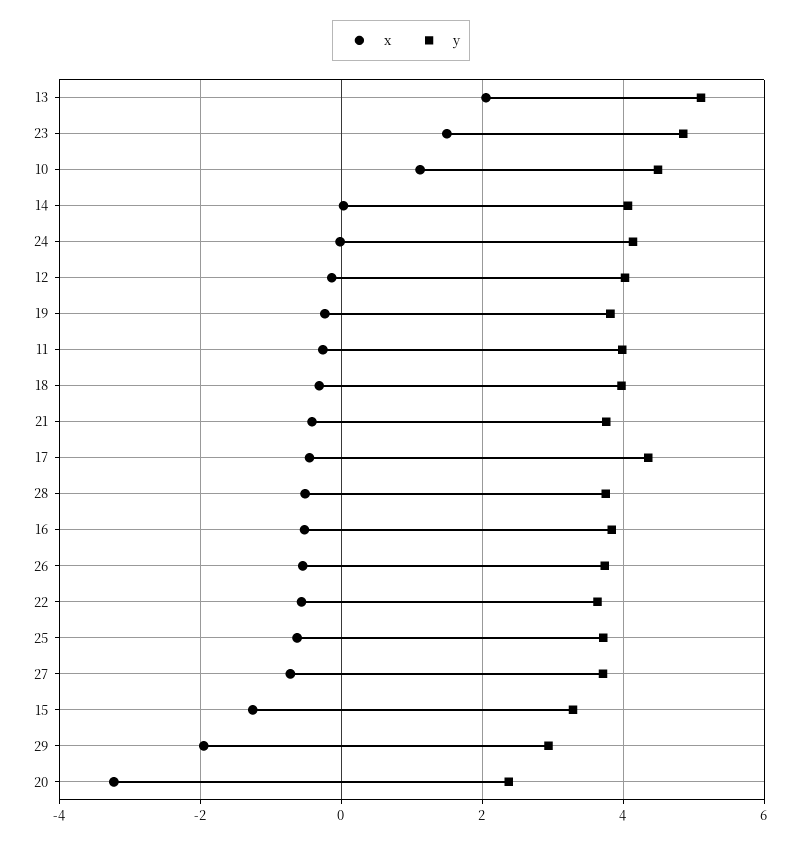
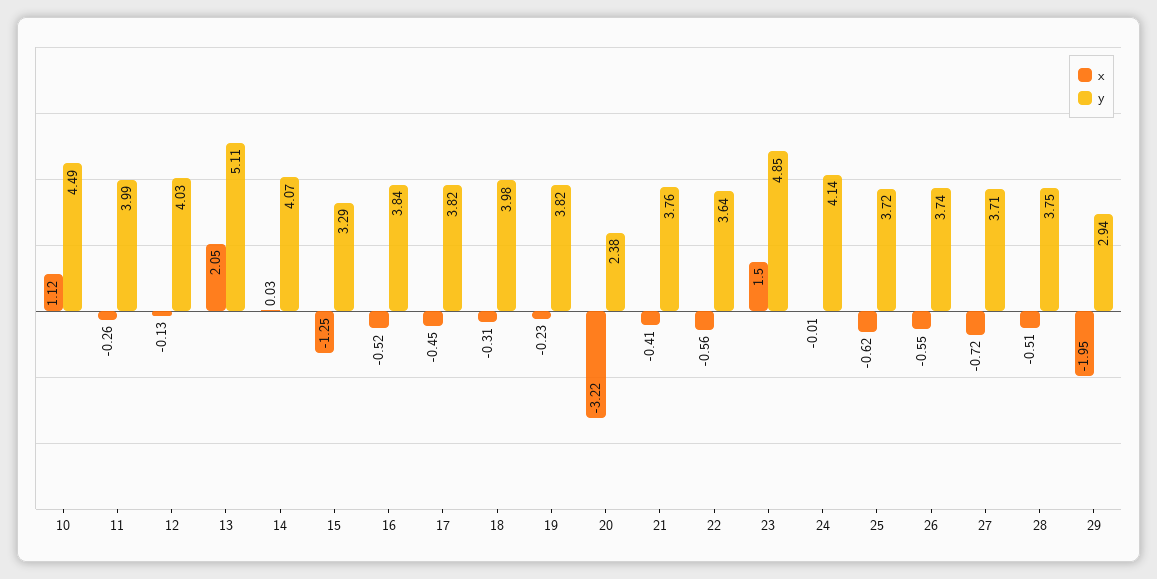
  {
    "x": {
      "13": 2.05,
      "23": 1.5,
      "10": 1.12,
      "14": 0.03,
      "24": -0.01,
      "12": -0.13,
      "19": -0.23,
      "11": -0.26,
      "18": -0.31,
      "21": -0.41,
      "17": -0.45,
      "28": -0.51,
      "16": -0.52,
      "26": -0.55,
      "22": -0.56,
      "25": -0.62,
      "27": -0.72,
      "15": -1.25,
      "29": -1.95,
      "20": -3.22
    },
    "y": {
      "13": 5.11,
      "23": 4.85,
      "10": 4.49,
      "14": 4.07,
      "24": 4.14,
      "12": 4.03,
      "19": 3.82,
      "11": 3.99,
      "18": 3.98,
      "21": 3.76,
-     "17": 4.4,
+     "17": 3.82,
      "28": 3.75,
      "16": 3.84,
      "26": 3.74,
      "22": 3.64,
      "25": 3.72,
      "27": 3.71,
      "15": 3.29,
      "29": 2.94,
      "20": 2.38
    }
  }

